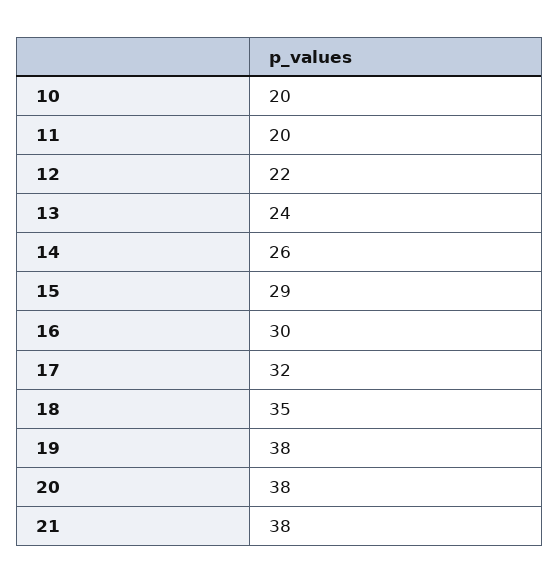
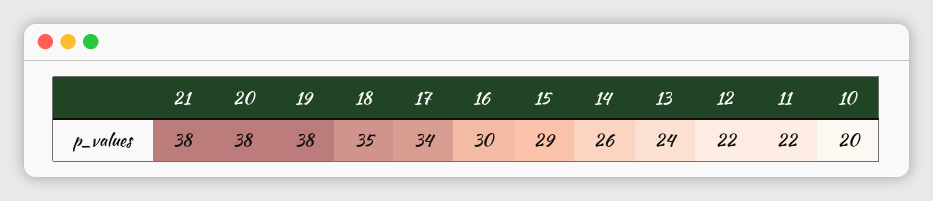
  {
    "10": 20,
-   "11": 20,
+   "11": 22,
    "12": 22,
    "13": 24,
    "14": 26,
    "15": 29,
    "16": 30,
-   "17": 32,
+   "17": 34,
    "18": 35,
    "19": 38,
    "20": 38,
    "21": 38
  }

